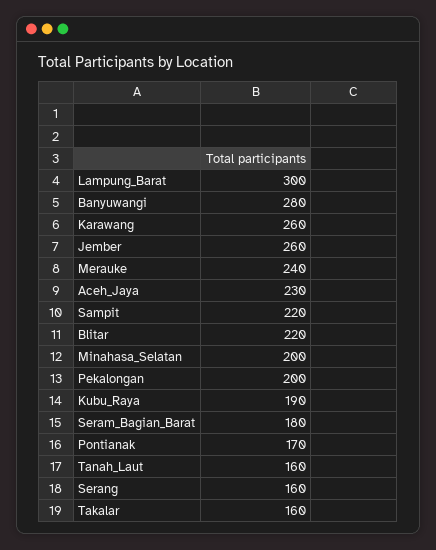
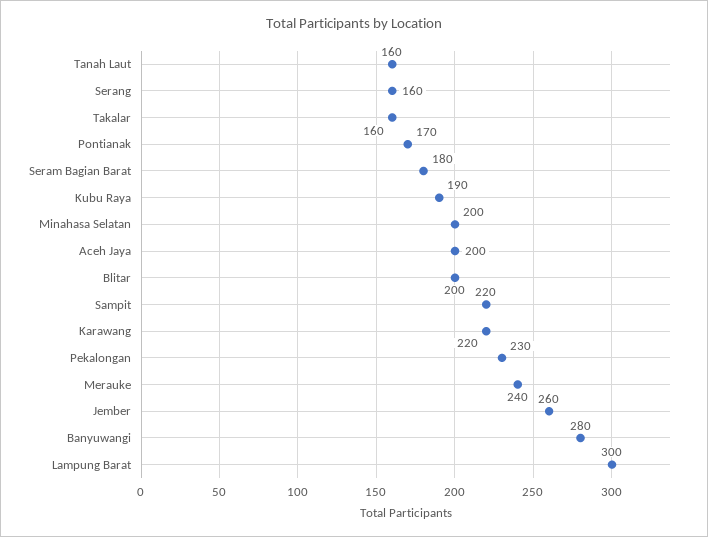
  {
    "Lampung_Barat": 300,
    "Banyuwangi": 280,
-   "Karawang": 260,
+   "Karawang": 220,
    "Jember": 260,
    "Merauke": 240,
-   "Aceh_Jaya": 230,
+   "Aceh_Jaya": 200,
    "Sampit": 220,
-   "Blitar": 220,
+   "Blitar": 200,
    "Minahasa_Selatan": 200,
-   "Pekalongan": 200,
+   "Pekalongan": 230,
    "Kubu_Raya": 190,
    "Seram_Bagian_Barat": 180,
    "Pontianak": 170,
    "Tanah_Laut": 160,
    "Serang": 160,
    "Takalar": 160
  }

